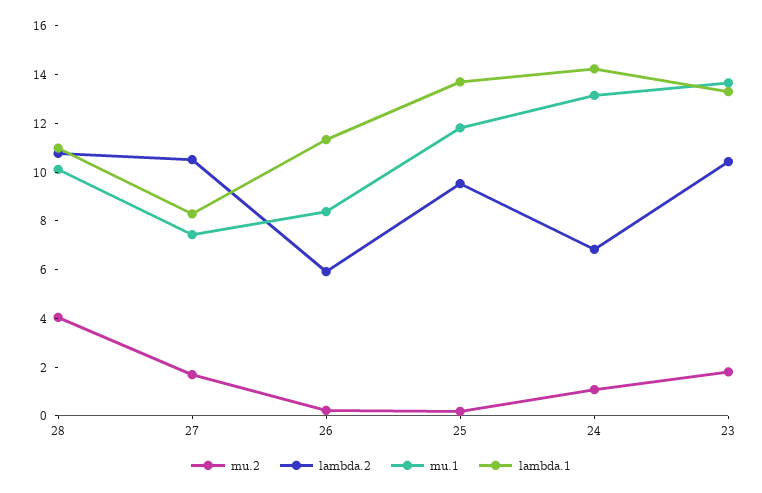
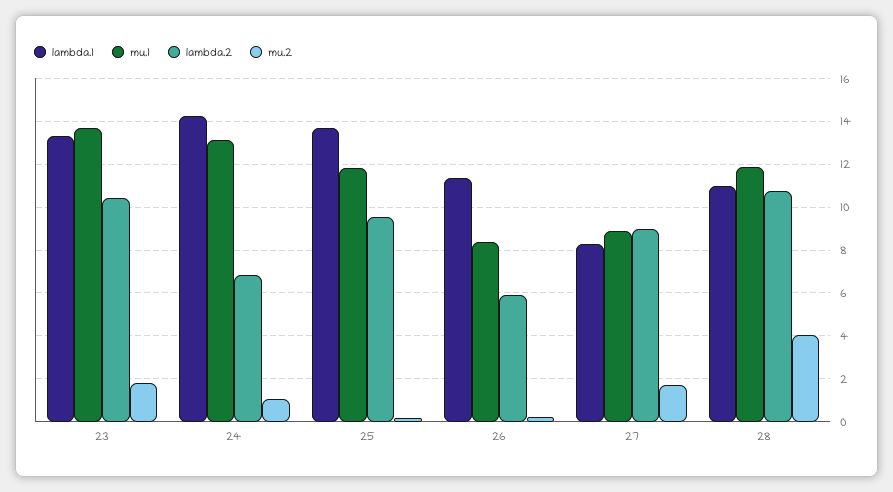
  {
    "mu.2": {
      "28": 4,
      "27": 1.5,
      "26": 0,
      "25": 0,
      "24": 1,
      "23": 2
    },
    "lambda.2": {
      "28": 11,
-     "27": 10.5,
+     "27": 9,
      "26": 6,
      "25": 9.5,
      "24": 7,
      "23": 10.5
    },
    "mu.1": {
-     "28": 10,
+     "28": 12,
-     "27": 7.5,
+     "27": 9,
      "26": 8.5,
      "25": 12,
      "24": 13,
      "23": 13.5
    },
    "lambda.1": {
      "28": 11,
      "27": 8.5,
      "26": 11.5,
      "25": 13.5,
      "24": 14,
      "23": 13.5
    }
  }

